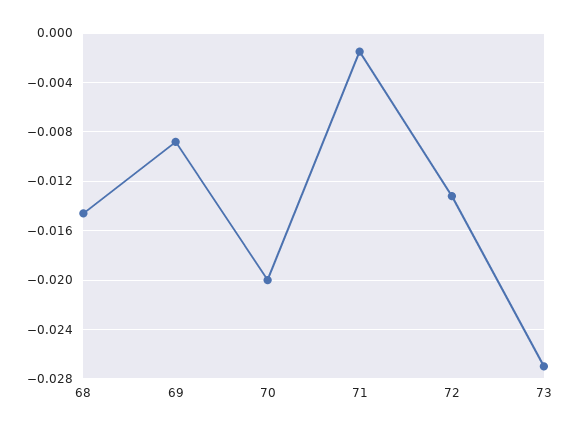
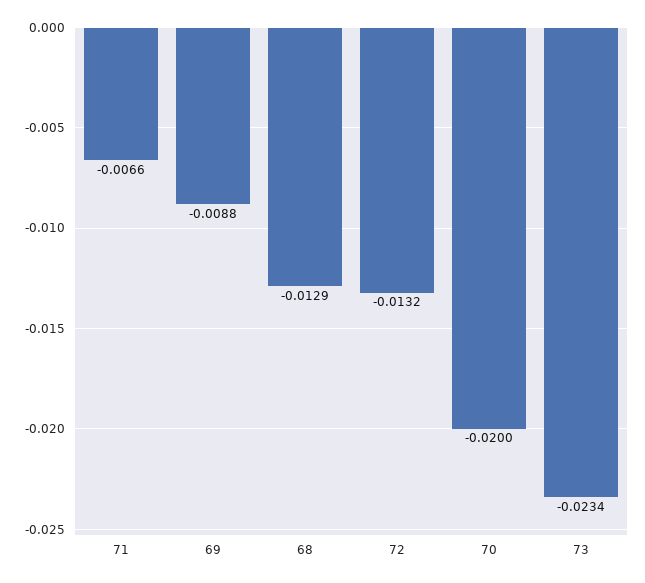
  {
-   "68": -0.0145,
+   "68": -0.0129,
    "69": -0.0088,
    "70": -0.02,
-   "71": -0.0015,
+   "71": -0.0066,
    "72": -0.0132,
-   "73": -0.027
+   "73": -0.0234
  }

